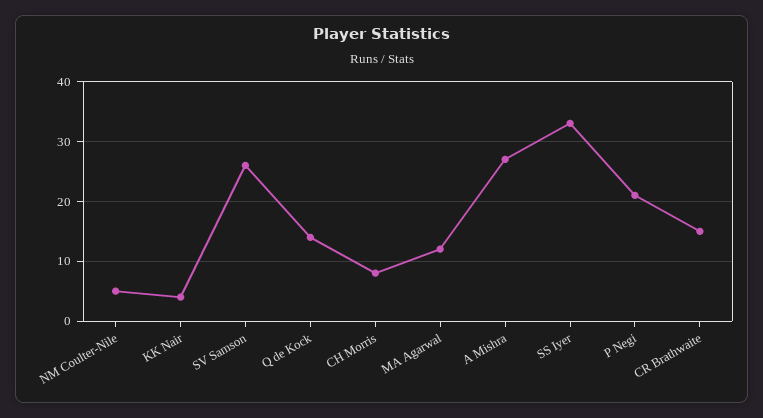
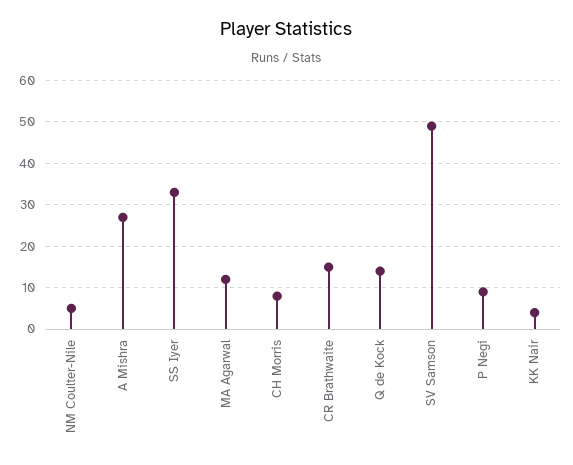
  {
    "NM Coulter-Nile": 5,
    "KK Nair": 5,
-   "SV Samson": 25,
+   "SV Samson": 50,
    "Q de Kock": 15,
    "CH Morris": 10,
    "MA Agarwal": 10,
    "A Mishra": 25,
    "SS Iyer": 35,
-   "P Negi": 20,
+   "P Negi": 10,
    "CR Brathwaite": 15
  }

